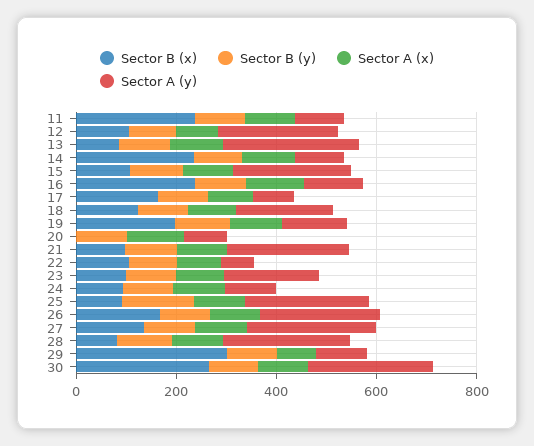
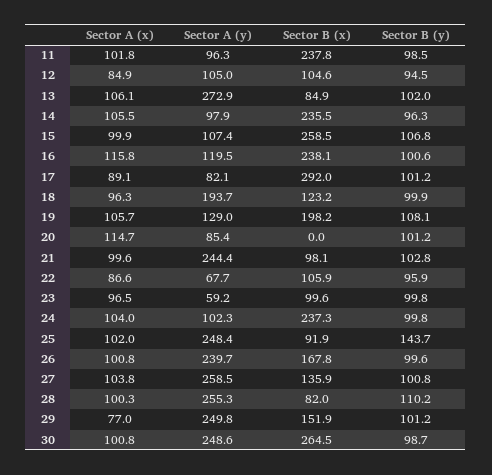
  {
    "Sector B (x)": {
      "11": 237.8,
      "12": 104.6,
      "13": 84.9,
      "14": 235.5,
-     "15": 100,
+     "15": 258.5,
      "16": 238.1,
-     "17": 150,
+     "17": 292,
      "18": 123.2,
      "19": 198.2,
      "20": 0,
      "21": 98.1,
      "22": 105.9,
      "23": 99.6,
-     "24": 100,
+     "24": 237.3,
      "25": 91.9,
      "26": 167.8,
      "27": 135.9,
      "28": 82,
-     "29": 300,
+     "29": 151.9,
      "30": 264.5
    },
    "Sector B (y)": {
      "11": 98.5,
      "12": 94.5,
      "13": 102,
      "14": 96.3,
      "15": 106.8,
      "16": 100.6,
      "17": 101.2,
      "18": 99.9,
      "19": 108.1,
      "20": 101.2,
      "21": 102.8,
      "22": 95.9,
      "23": 99.8,
      "24": 99.8,
      "25": 143.7,
      "26": 99.6,
      "27": 100.8,
      "28": 110.2,
      "29": 101.2,
      "30": 98.7
    },
    "Sector A (x)": {
      "11": 101.8,
      "12": 84.9,
      "13": 106.1,
      "14": 105.5,
      "15": 99.9,
      "16": 115.8,
      "17": 89.1,
      "18": 96.3,
      "19": 105.7,
      "20": 114.7,
      "21": 99.6,
      "22": 86.6,
      "23": 96.5,
      "24": 104,
      "25": 102,
      "26": 100.8,
      "27": 103.8,
      "28": 100.3,
      "29": 77,
      "30": 100.8
    },
    "Sector A (y)": {
      "11": 96.3,
-     "12": 250,
+     "12": 105,
      "13": 272.9,
      "14": 97.9,
-     "15": 250,
+     "15": 107.4,
      "16": 119.5,
      "17": 82.1,
      "18": 193.7,
      "19": 129,
      "20": 85.4,
      "21": 244.4,
      "22": 67.7,
-     "23": 200,
+     "23": 59.2,
      "24": 102.3,
      "25": 248.4,
      "26": 239.7,
      "27": 258.5,
      "28": 255.3,
-     "29": 100,
+     "29": 249.8,
      "30": 248.6
    }
  }

